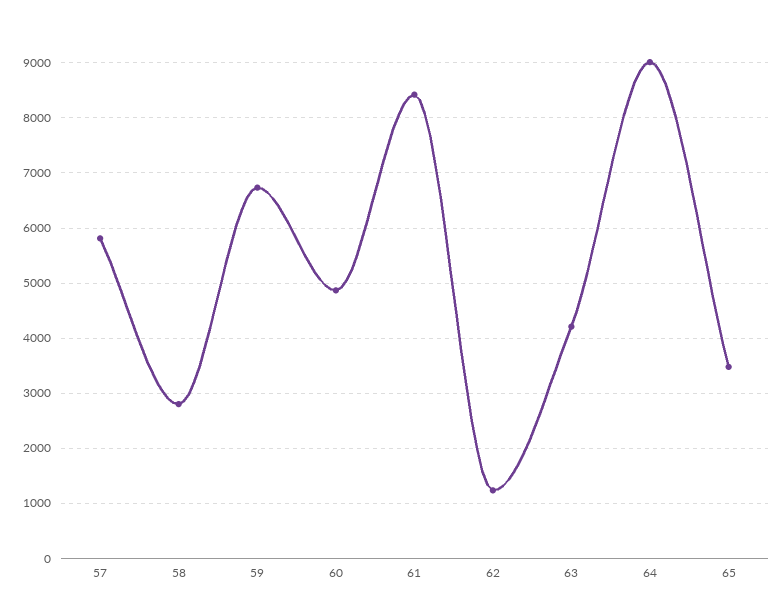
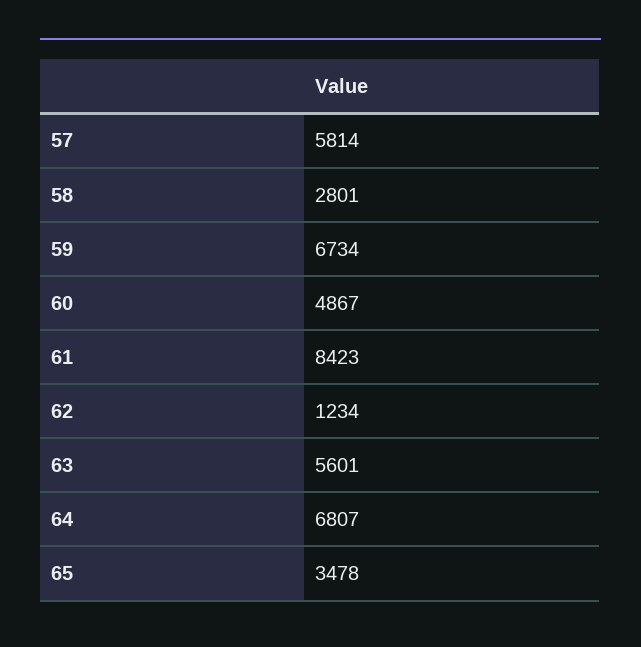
  {
    "57": 5814,
    "58": 2801,
    "59": 6734,
    "60": 4867,
    "61": 8423,
    "62": 1234,
-   "63": 4200,
+   "63": 5601,
-   "64": 9000,
+   "64": 6807,
    "65": 3478
  }

